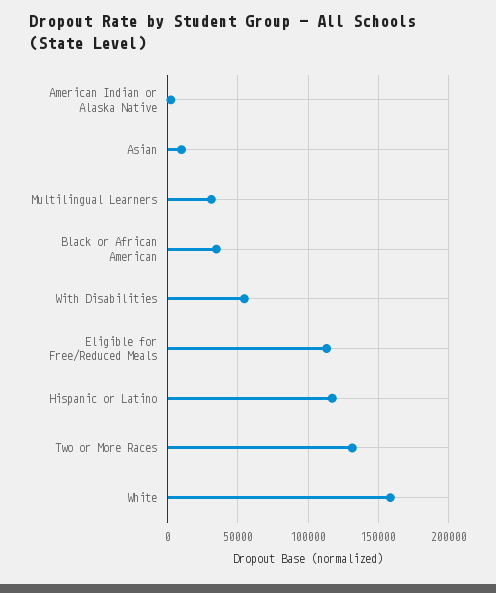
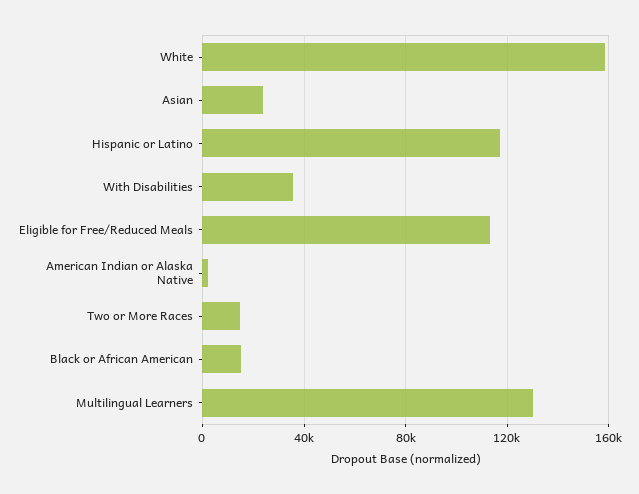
  {
    "American Indian or Alaska Native": 0,
-   "Asian": 10000,
+   "Asian": 25000,
-   "Multilingual Learners": 30000,
+   "Multilingual Learners": 130000,
-   "Black or African American": 35000,
+   "Black or African American": 15000,
-   "With Disabilities": 55000,
+   "With Disabilities": 35000,
    "Eligible for Free/Reduced Meals": 115000,
    "Hispanic or Latino": 115000,
-   "Two or More Races": 130000,
+   "Two or More Races": 15000,
    "White": 160000
  }

